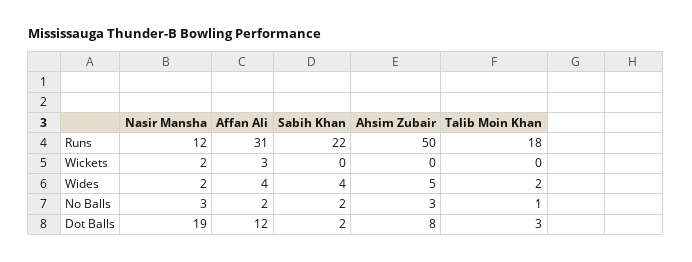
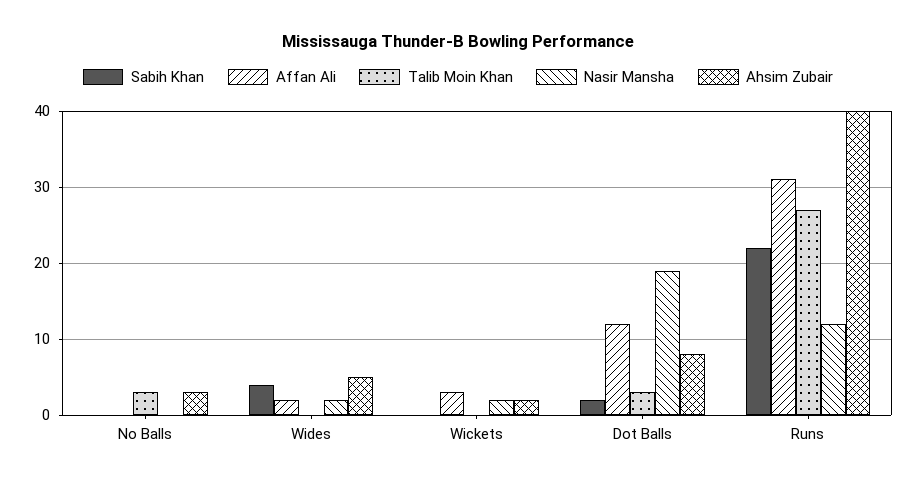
  {
    "Nasir Mansha": {
      "Runs": 12,
      "Wickets": 2,
      "Wides": 2,
-     "No Balls": 3,
+     "No Balls": 0,
      "Dot Balls": 19
    },
    "Affan Ali": {
      "Runs": 31,
      "Wickets": 3,
-     "Wides": 4,
+     "Wides": 2,
-     "No Balls": 2,
+     "No Balls": 0,
      "Dot Balls": 12
    },
    "Sabih Khan": {
      "Runs": 22,
      "Wickets": 0,
      "Wides": 4,
-     "No Balls": 2,
+     "No Balls": 0,
      "Dot Balls": 2
    },
    "Ahsim Zubair": {
-     "Runs": 50,
+     "Runs": 40,
-     "Wickets": 0,
+     "Wickets": 2,
      "Wides": 5,
      "No Balls": 3,
      "Dot Balls": 8
    },
    "Talib Moin Khan": {
-     "Runs": 18,
+     "Runs": 27,
      "Wickets": 0,
-     "Wides": 2,
+     "Wides": 0,
-     "No Balls": 1,
+     "No Balls": 3,
      "Dot Balls": 3
    }
  }

